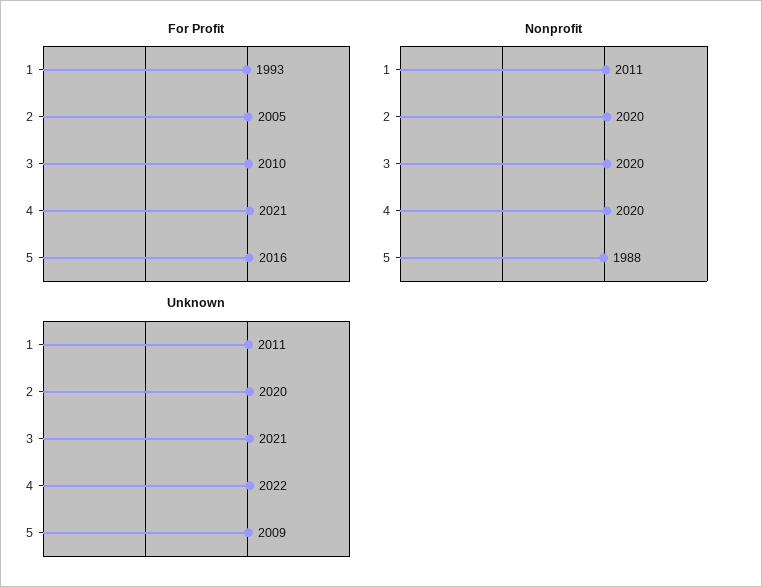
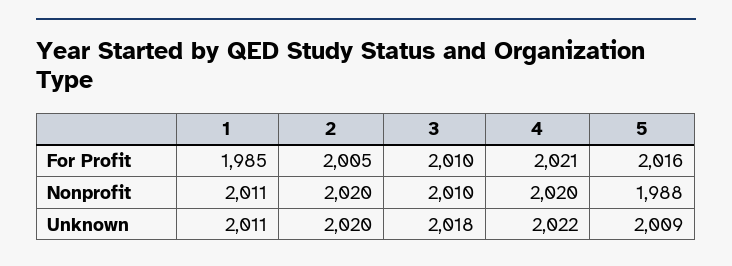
  {
    "For Profit": {
-     "1": 1993,
+     "1": 1985,
      "2": 2005,
      "3": 2010,
      "4": 2021,
      "5": 2016
    },
    "Nonprofit": {
      "1": 2011,
      "2": 2020,
-     "3": 2020,
+     "3": 2010,
      "4": 2020,
      "5": 1988
    },
    "Unknown": {
      "1": 2011,
      "2": 2020,
-     "3": 2021,
+     "3": 2018,
      "4": 2022,
      "5": 2009
    }
  }

